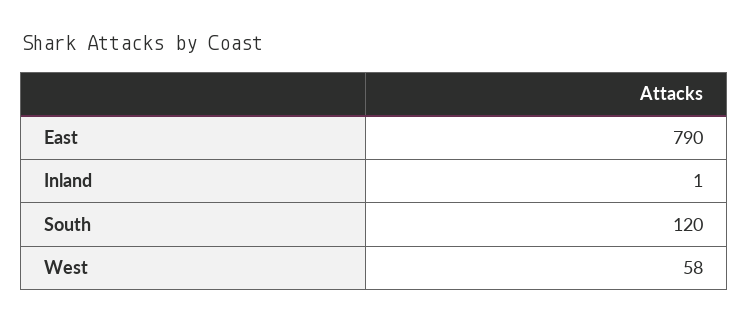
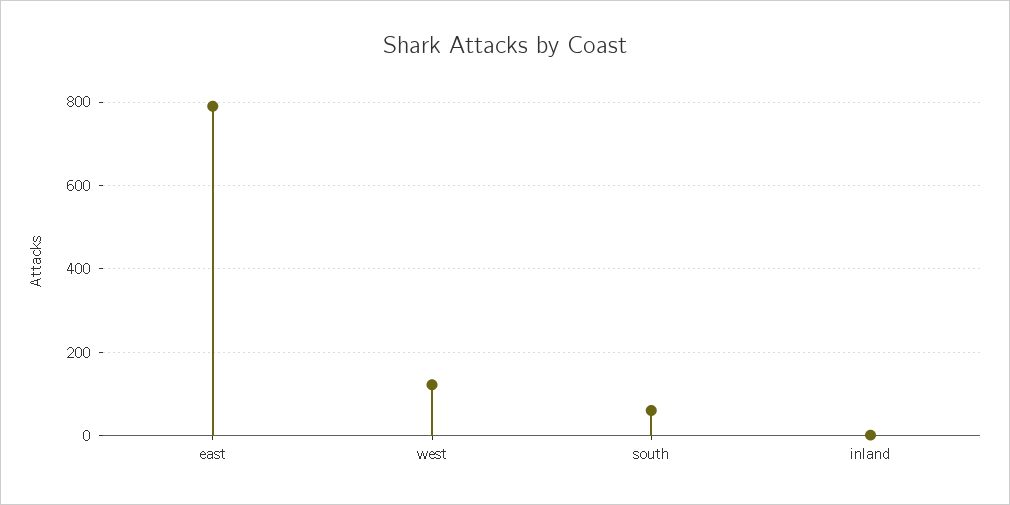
  {
    "East": 790,
    "Inland": 1,
-   "South": 120,
+   "South": 60,
-   "West": 58
+   "West": 120
  }

